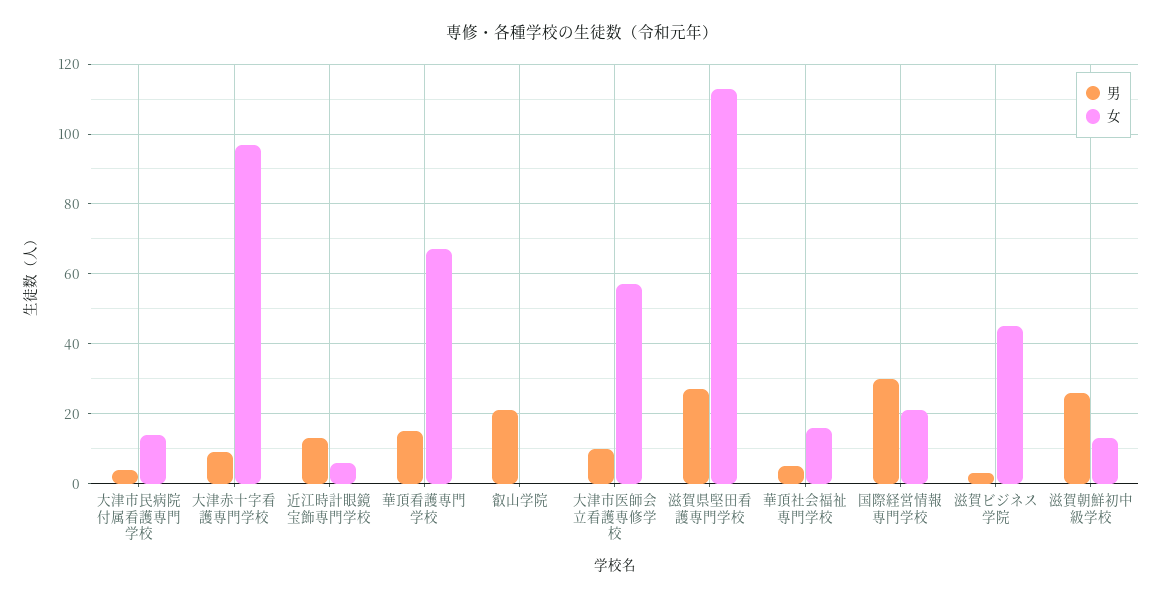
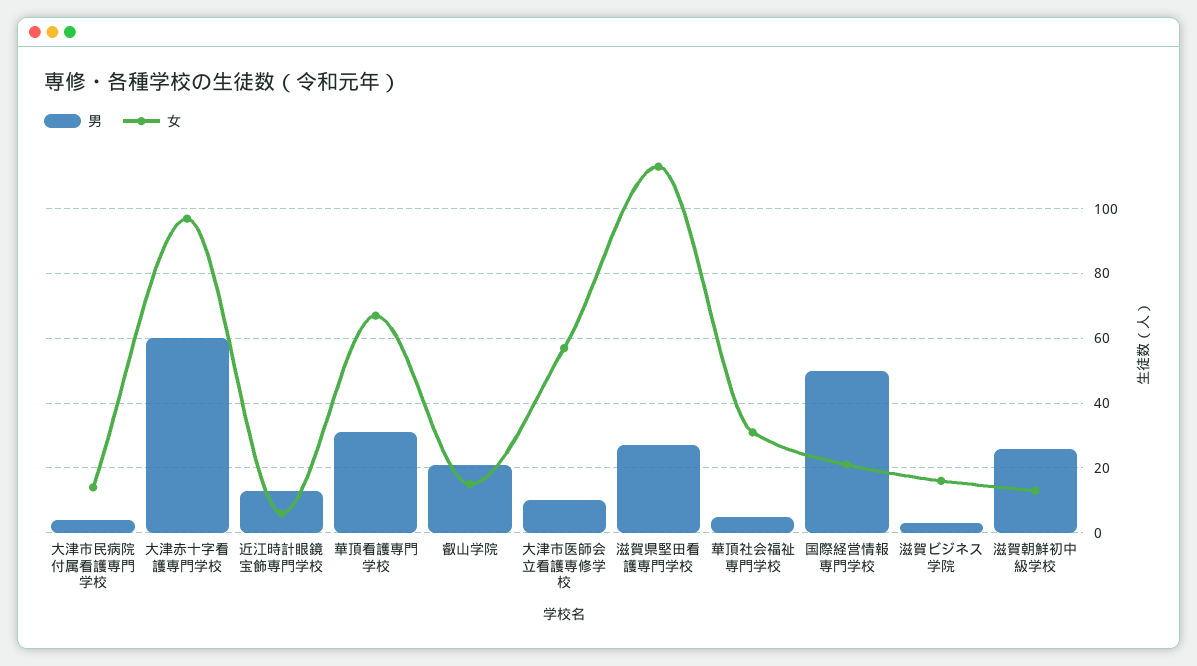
  {
    "男": {
      "大津市民病院付属看護専門学校": 5,
-     "大津赤十字看護専門学校": 10,
+     "大津赤十字看護専門学校": 60,
      "近江時計眼鏡宝飾専門学校": 15,
-     "華頂看護専門学校": 15,
+     "華頂看護専門学校": 30,
      "叡山学院": 20,
      "大津市医師会立看護専修学校": 10,
      "滋賀県堅田看護専門学校": 25,
      "華頂社会福祉専門学校": 5,
-     "国際経営情報専門学校": 30,
+     "国際経営情報専門学校": 50,
      "滋賀ビジネス学院": 5,
      "滋賀朝鮮初中級学校": 25
    },
    "女": {
      "大津市民病院付属看護専門学校": 15,
      "大津赤十字看護専門学校": 95,
      "近江時計眼鏡宝飾専門学校": 5,
      "華頂看護専門学校": 65,
-     "叡山学院": 0,
+     "叡山学院": 15,
      "大津市医師会立看護専修学校": 55,
      "滋賀県堅田看護専門学校": 115,
-     "華頂社会福祉専門学校": 15,
+     "華頂社会福祉専門学校": 30,
      "国際経営情報専門学校": 20,
-     "滋賀ビジネス学院": 45,
+     "滋賀ビジネス学院": 15,
      "滋賀朝鮮初中級学校": 15
    }
  }

